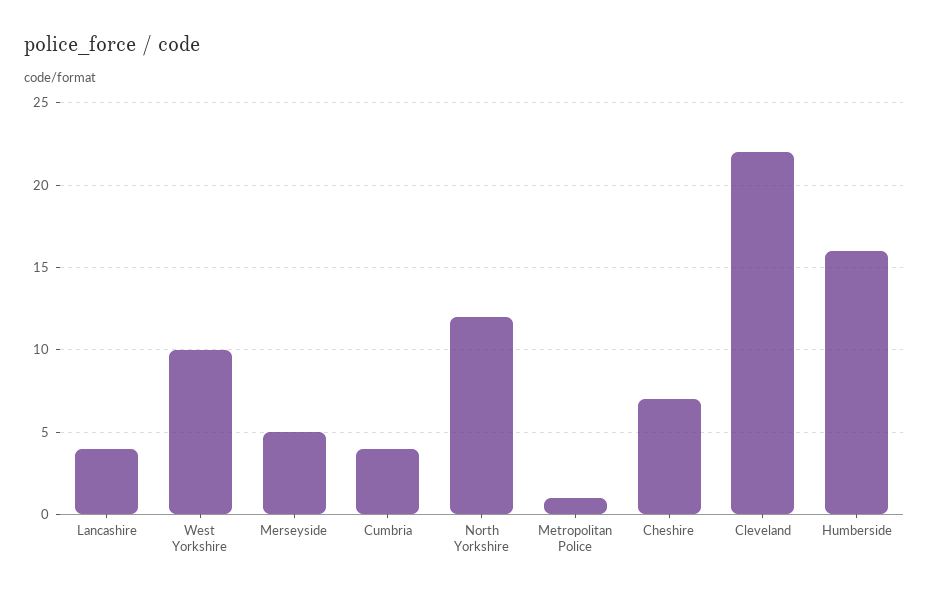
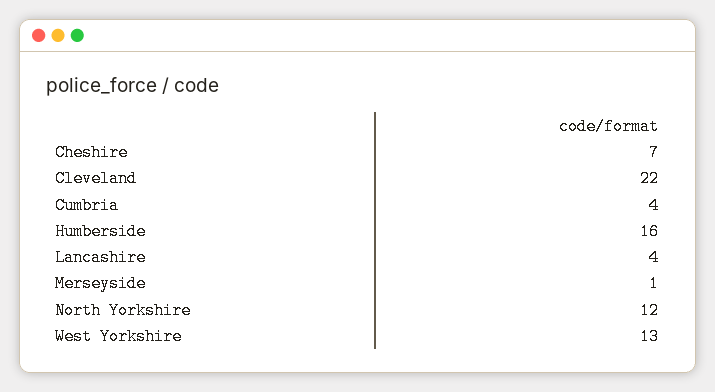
  {
    "Lancashire": 4,
-   "West Yorkshire": 10,
+   "West Yorkshire": 13,
-   "Merseyside": 5,
+   "Merseyside": 1,
    "Cumbria": 4,
    "North Yorkshire": 12,
-   "Metropolitan Police": 1,
    "Cheshire": 7,
    "Cleveland": 22,
    "Humberside": 16
  }

